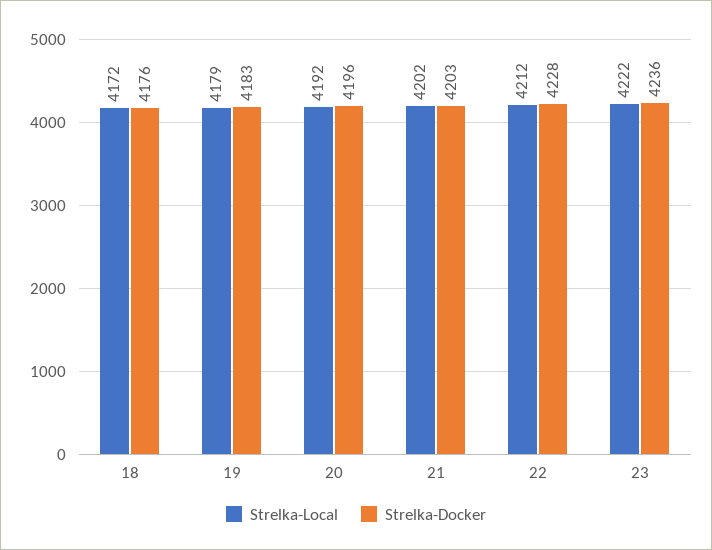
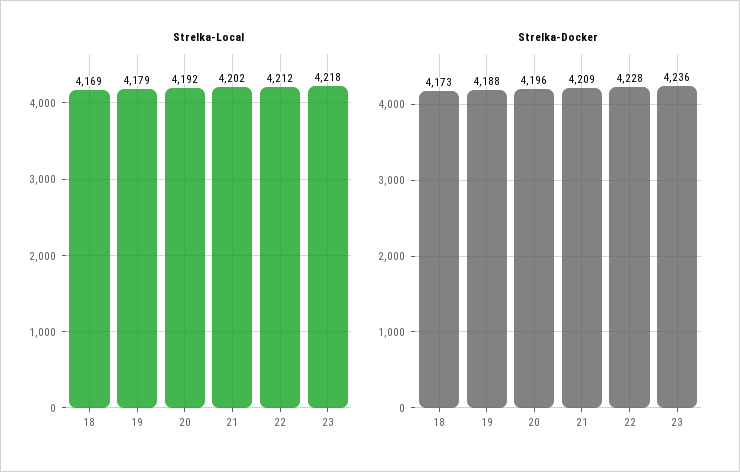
  {
    "Strelka-Local": {
-     "18": 4172,
+     "18": 4169,
      "19": 4179,
      "20": 4192,
      "21": 4202,
      "22": 4212,
-     "23": 4222
+     "23": 4218
    },
    "Strelka-Docker": {
-     "18": 4176,
+     "18": 4173,
-     "19": 4183,
+     "19": 4188,
      "20": 4196,
-     "21": 4203,
+     "21": 4209,
      "22": 4228,
      "23": 4236
    }
  }

